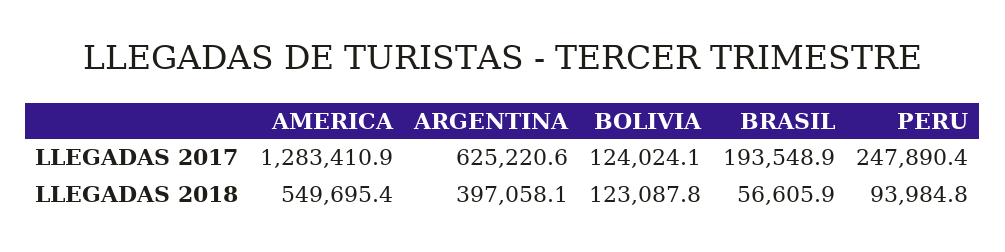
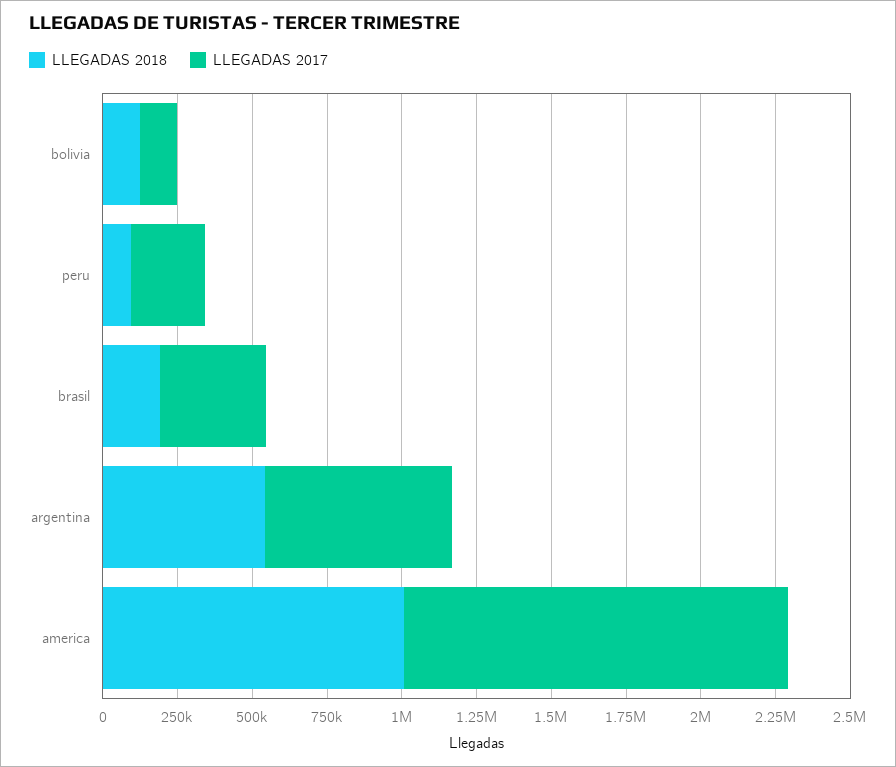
  {
    "LLEGADAS 2017": {
      "AMERICA": 1283410.9,
      "ARGENTINA": 625220.6,
      "BOLIVIA": 124024.1,
-     "BRASIL": 193548.9,
+     "BRASIL": 350000,
      "PERU": 247890.4
    },
    "LLEGADAS 2018": {
-     "AMERICA": 549695.4,
+     "AMERICA": 1000000,
-     "ARGENTINA": 397058.1,
+     "ARGENTINA": 550000,
      "BOLIVIA": 123087.8,
-     "BRASIL": 56605.9,
+     "BRASIL": 200000,
      "PERU": 93984.8
    }
  }

